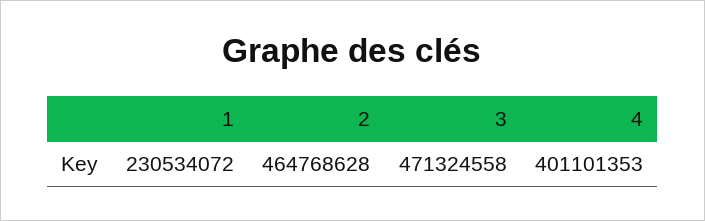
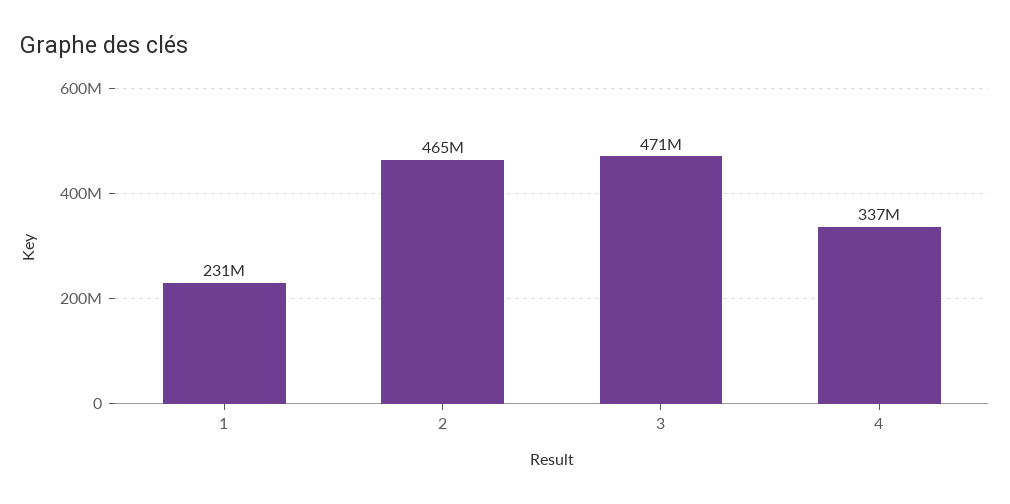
  {
    "1": 230534072,
    "2": 464768628,
    "3": 471324558,
-   "4": 401101353
+   "4": 337000000
  }

